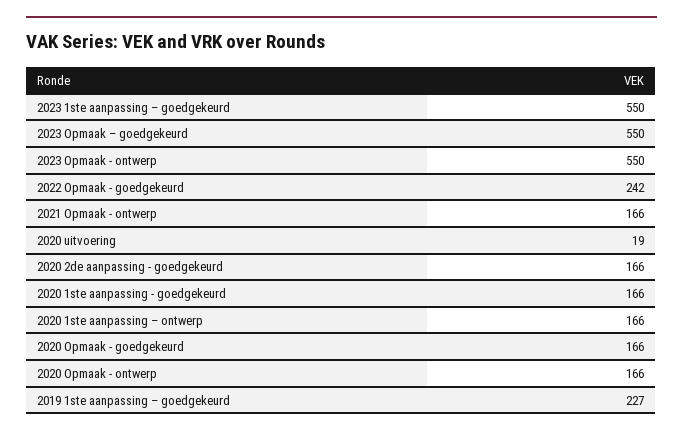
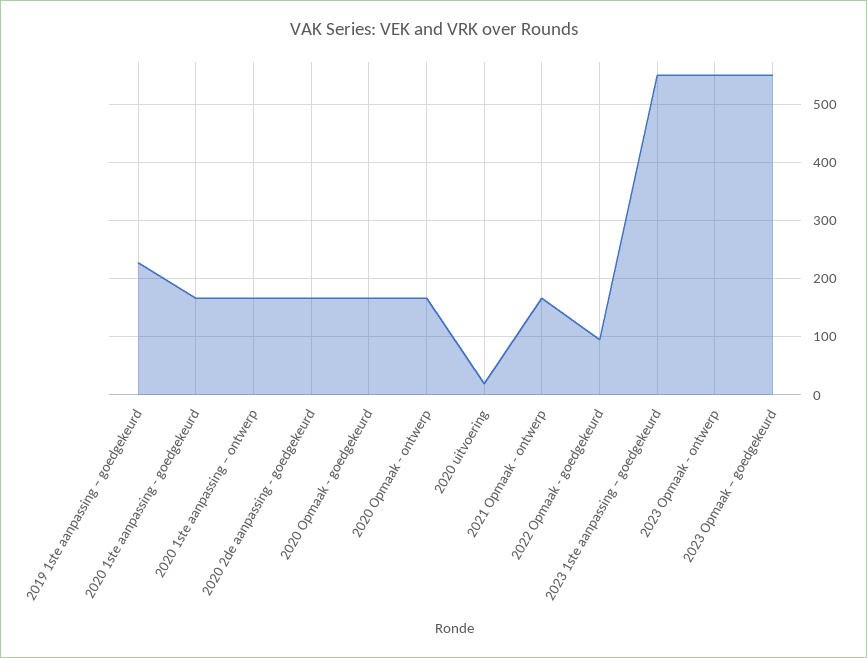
  {
    "2023 1ste aanpassing – goedgekeurd": 550,
    "2023 Opmaak – goedgekeurd": 550,
    "2023 Opmaak - ontwerp": 550,
-   "2022 Opmaak - goedgekeurd": 242,
+   "2022 Opmaak - goedgekeurd": 100,
    "2021 Opmaak - ontwerp": 166,
    "2020 uitvoering": 19,
    "2020 2de aanpassing - goedgekeurd": 166,
    "2020 1ste aanpassing - goedgekeurd": 166,
    "2020 1ste aanpassing – ontwerp": 166,
    "2020 Opmaak - goedgekeurd": 166,
    "2020 Opmaak - ontwerp": 166,
    "2019 1ste aanpassing – goedgekeurd": 227
  }

